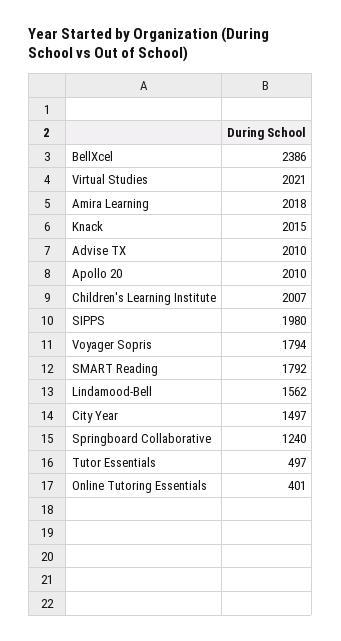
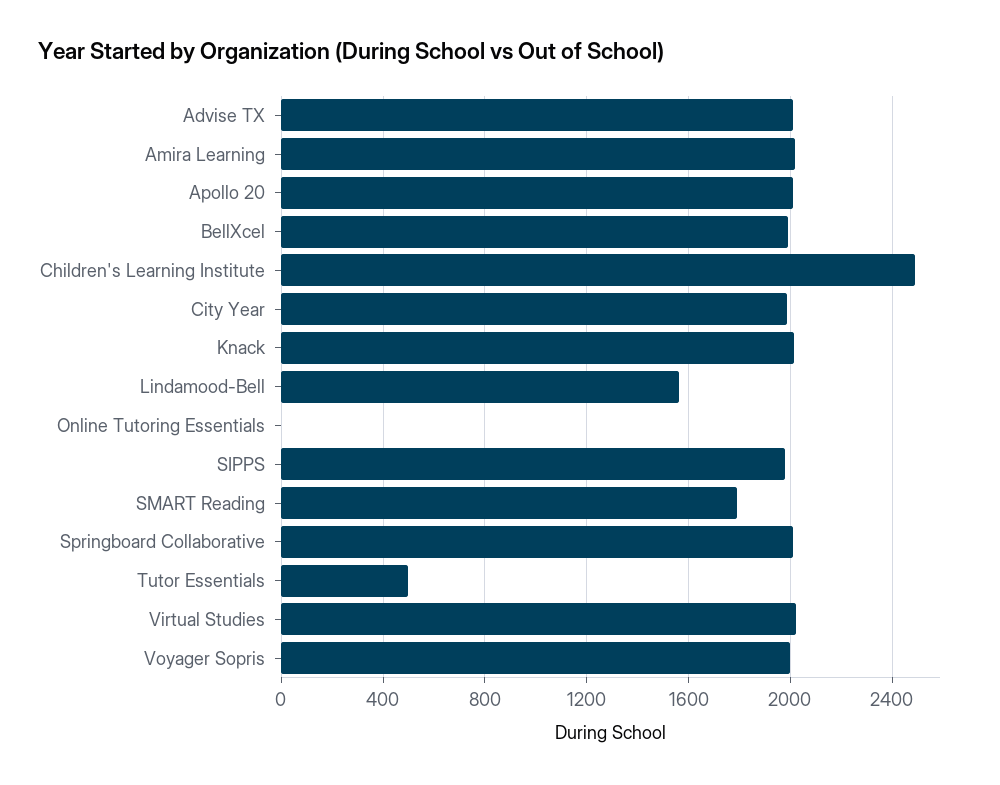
  {
-   "BellXcel": 2386,
+   "BellXcel": 2000,
    "Virtual Studies": 2021,
    "Amira Learning": 2018,
    "Knack": 2015,
    "Advise TX": 2010,
    "Apollo 20": 2010,
-   "Children's Learning Institute": 2007,
+   "Children's Learning Institute": 2500,
    "SIPPS": 1980,
-   "Voyager Sopris": 1794,
+   "Voyager Sopris": 2000,
    "SMART Reading": 1792,
    "Lindamood-Bell": 1562,
-   "City Year": 1497,
+   "City Year": 2000,
-   "Springboard Collaborative": 1240,
+   "Springboard Collaborative": 2000,
    "Tutor Essentials": 497,
-   "Online Tutoring Essentials": 401
+   "Online Tutoring Essentials": 0
  }

